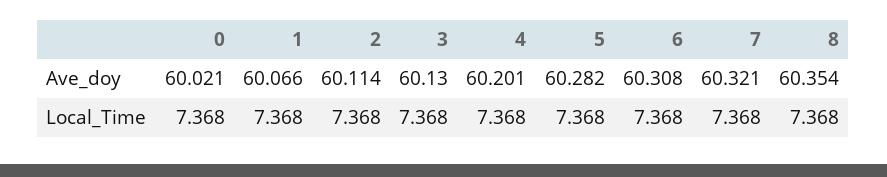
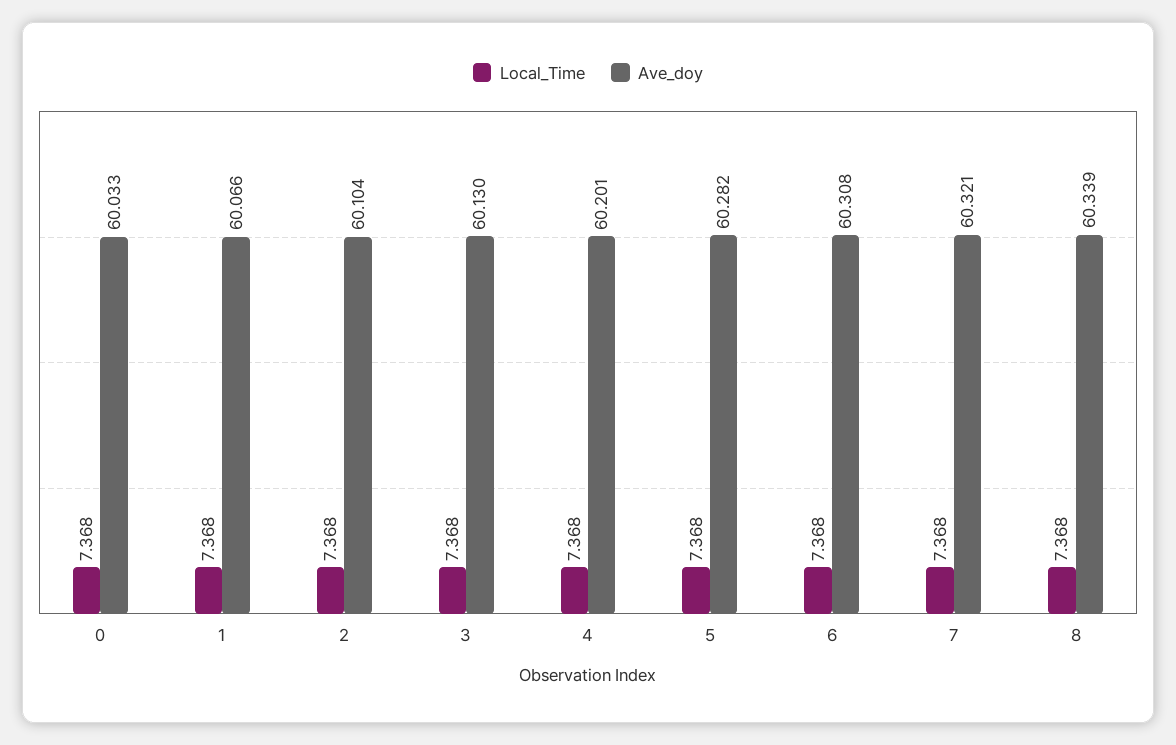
  {
    "Ave_doy": {
-     "0": 60.021,
+     "0": 60.033,
      "1": 60.066,
-     "2": 60.114,
+     "2": 60.104,
      "3": 60.13,
      "4": 60.201,
      "5": 60.282,
      "6": 60.308,
      "7": 60.321,
-     "8": 60.354
+     "8": 60.339
    },
    "Local_Time": {
      "0": 7.368,
      "1": 7.368,
      "2": 7.368,
      "3": 7.368,
      "4": 7.368,
      "5": 7.368,
      "6": 7.368,
      "7": 7.368,
      "8": 7.368
    }
  }

